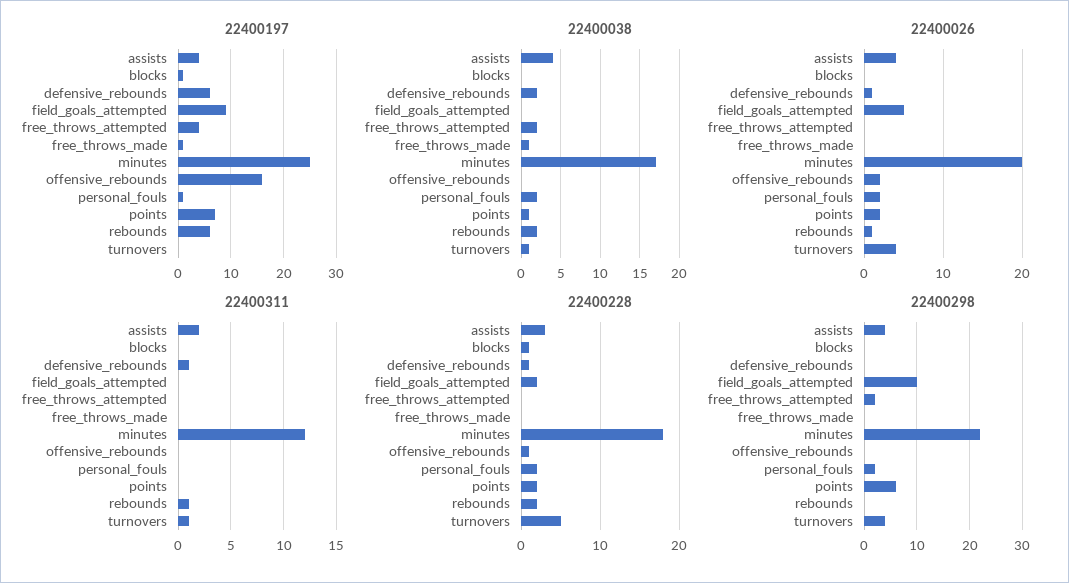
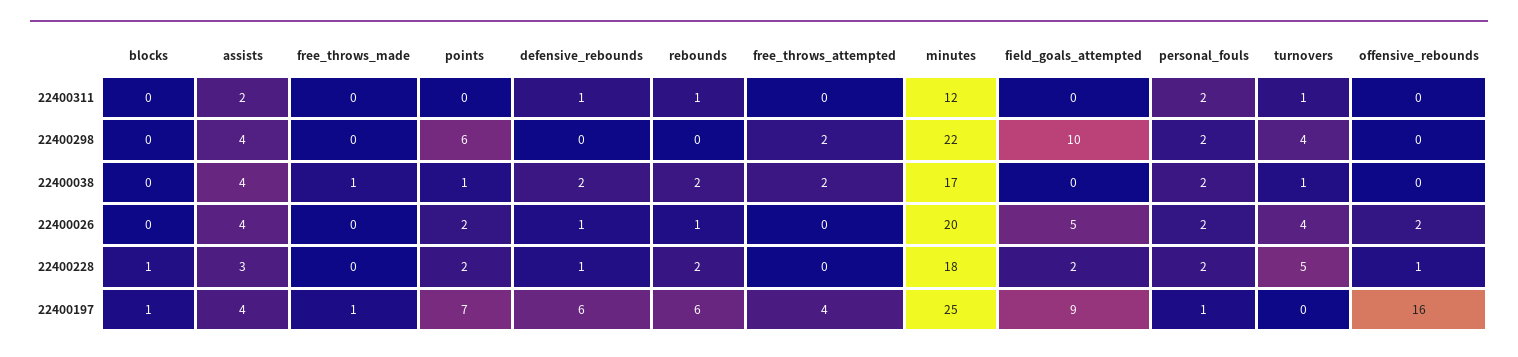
  {
    "22400197": {
      "assists": 4,
      "blocks": 1,
      "defensive_rebounds": 6,
      "field_goals_attempted": 9,
      "free_throws_attempted": 4,
      "free_throws_made": 1,
      "minutes": 25,
      "offensive_rebounds": 16,
      "personal_fouls": 1,
      "points": 7,
      "rebounds": 6,
      "turnovers": 0
    },
    "22400038": {
      "assists": 4,
      "blocks": 0,
      "defensive_rebounds": 2,
      "field_goals_attempted": 0,
      "free_throws_attempted": 2,
      "free_throws_made": 1,
      "minutes": 17,
      "offensive_rebounds": 0,
      "personal_fouls": 2,
      "points": 1,
      "rebounds": 2,
      "turnovers": 1
    },
    "22400026": {
      "assists": 4,
      "blocks": 0,
      "defensive_rebounds": 1,
      "field_goals_attempted": 5,
      "free_throws_attempted": 0,
      "free_throws_made": 0,
      "minutes": 20,
      "offensive_rebounds": 2,
      "personal_fouls": 2,
      "points": 2,
      "rebounds": 1,
      "turnovers": 4
    },
    "22400311": {
      "assists": 2,
      "blocks": 0,
      "defensive_rebounds": 1,
      "field_goals_attempted": 0,
      "free_throws_attempted": 0,
      "free_throws_made": 0,
      "minutes": 12,
      "offensive_rebounds": 0,
-     "personal_fouls": 0,
+     "personal_fouls": 2,
      "points": 0,
      "rebounds": 1,
      "turnovers": 1
    },
    "22400228": {
      "assists": 3,
      "blocks": 1,
      "defensive_rebounds": 1,
      "field_goals_attempted": 2,
      "free_throws_attempted": 0,
      "free_throws_made": 0,
      "minutes": 18,
      "offensive_rebounds": 1,
      "personal_fouls": 2,
      "points": 2,
      "rebounds": 2,
      "turnovers": 5
    },
    "22400298": {
      "assists": 4,
      "blocks": 0,
      "defensive_rebounds": 0,
      "field_goals_attempted": 10,
      "free_throws_attempted": 2,
      "free_throws_made": 0,
      "minutes": 22,
      "offensive_rebounds": 0,
      "personal_fouls": 2,
      "points": 6,
      "rebounds": 0,
      "turnovers": 4
    }
  }

